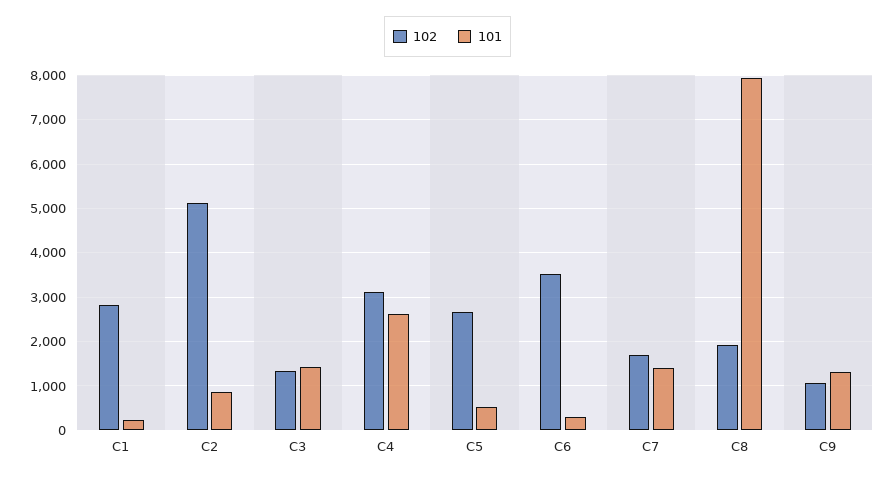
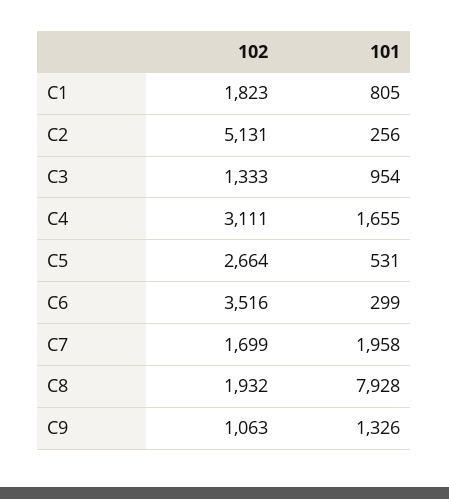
  {
    "102": {
-     "C1": 2800,
+     "C1": 1823,
      "C2": 5131,
      "C3": 1333,
      "C4": 3111,
      "C5": 2664,
      "C6": 3516,
      "C7": 1699,
      "C8": 1932,
      "C9": 1063
    },
    "101": {
-     "C1": 200,
+     "C1": 805,
-     "C2": 800,
+     "C2": 256,
-     "C3": 1400,
+     "C3": 954,
-     "C4": 2600,
+     "C4": 1655,
      "C5": 531,
      "C6": 299,
-     "C7": 1400,
+     "C7": 1958,
      "C8": 7928,
      "C9": 1326
    }
  }

